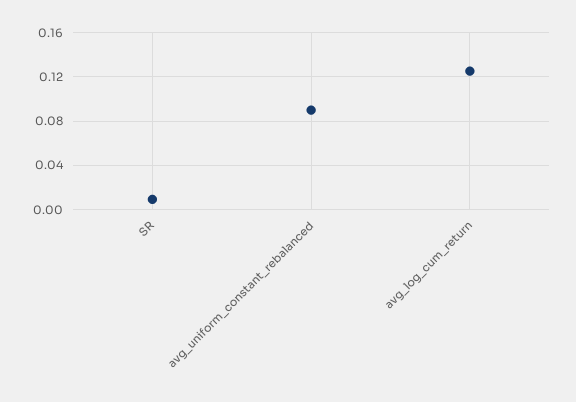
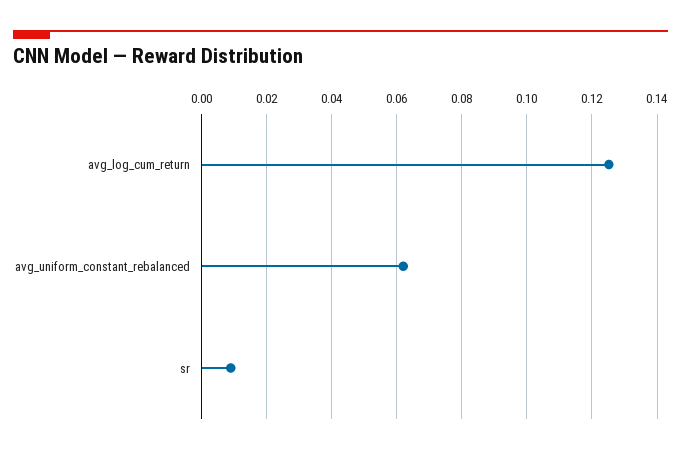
  {
    "SR": 0.01,
-   "avg_uniform_constant_rebalanced": 0.09,
+   "avg_uniform_constant_rebalanced": 0.062,
    "avg_log_cum_return": 0.126
  }

